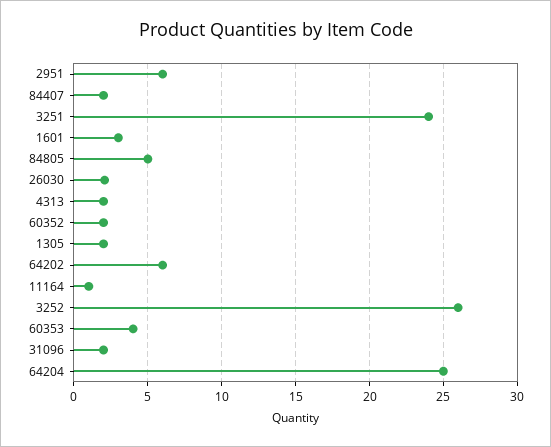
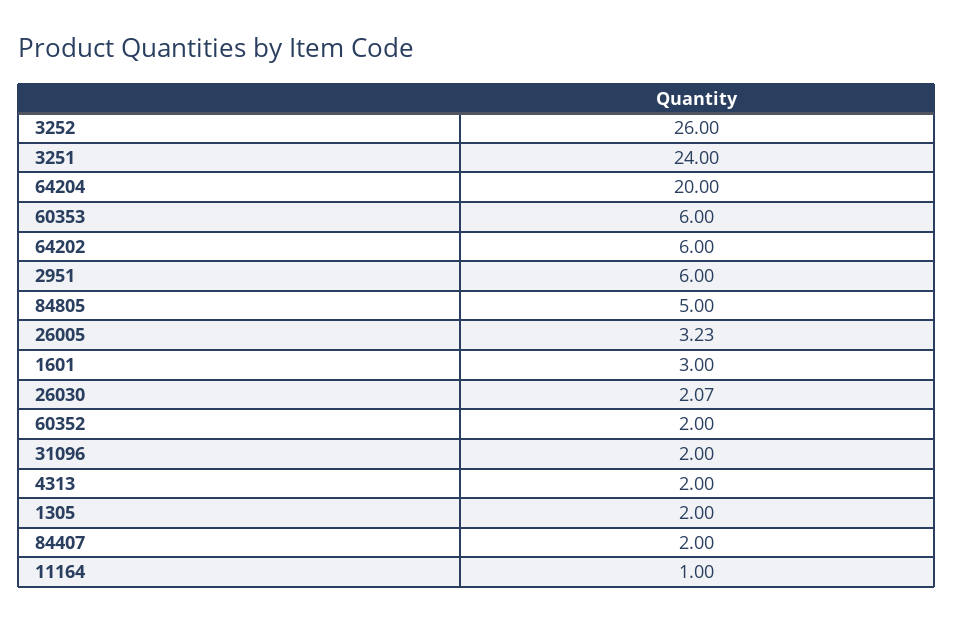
  {
    "2951": 6,
    "84407": 2,
    "3251": 24,
    "1601": 3,
    "84805": 5,
    "26030": 2.07,
    "4313": 2,
    "60352": 2,
    "1305": 2,
    "64202": 6,
    "11164": 1,
    "3252": 26,
-   "60353": 4,
+   "60353": 6,
    "31096": 2,
-   "64204": 25
+   "64204": 20,
+   "26005": 3.23
  }

